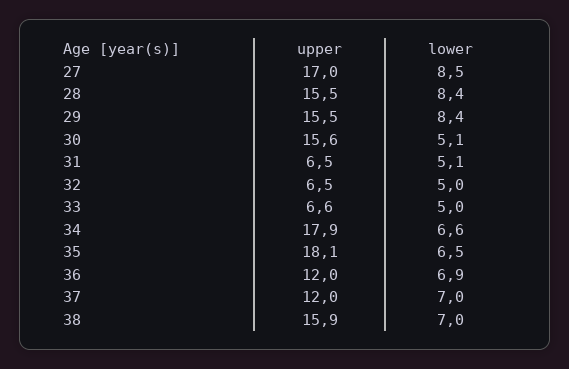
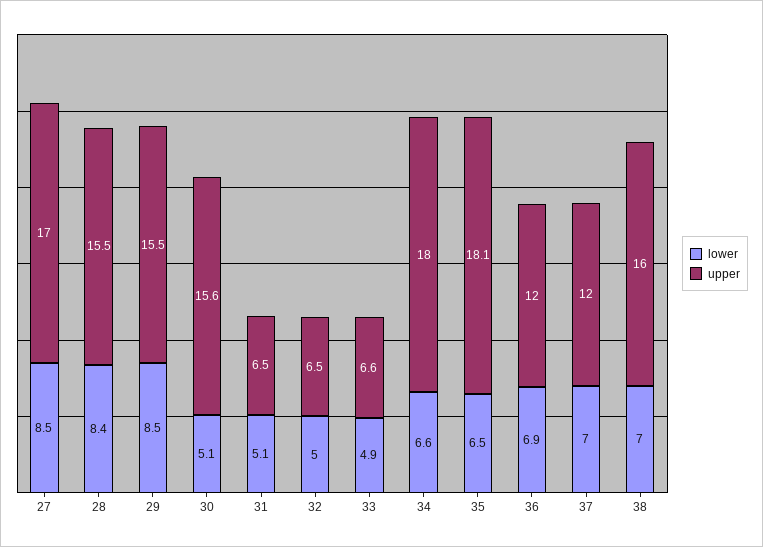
  {
    "upper": {
      "27": 17,
      "28": 15.5,
      "29": 15.5,
      "30": 15.6,
      "31": 6.5,
      "32": 6.5,
      "33": 6.6,
-     "34": 17.9,
+     "34": 18,
      "35": 18.1,
      "36": 12,
      "37": 12,
-     "38": 15.9
+     "38": 16
    },
    "lower": {
      "27": 8.5,
      "28": 8.4,
-     "29": 8.4,
+     "29": 8.5,
      "30": 5.1,
      "31": 5.1,
      "32": 5,
-     "33": 5,
+     "33": 4.9,
      "34": 6.6,
      "35": 6.5,
      "36": 6.9,
      "37": 7,
      "38": 7
    }
  }

